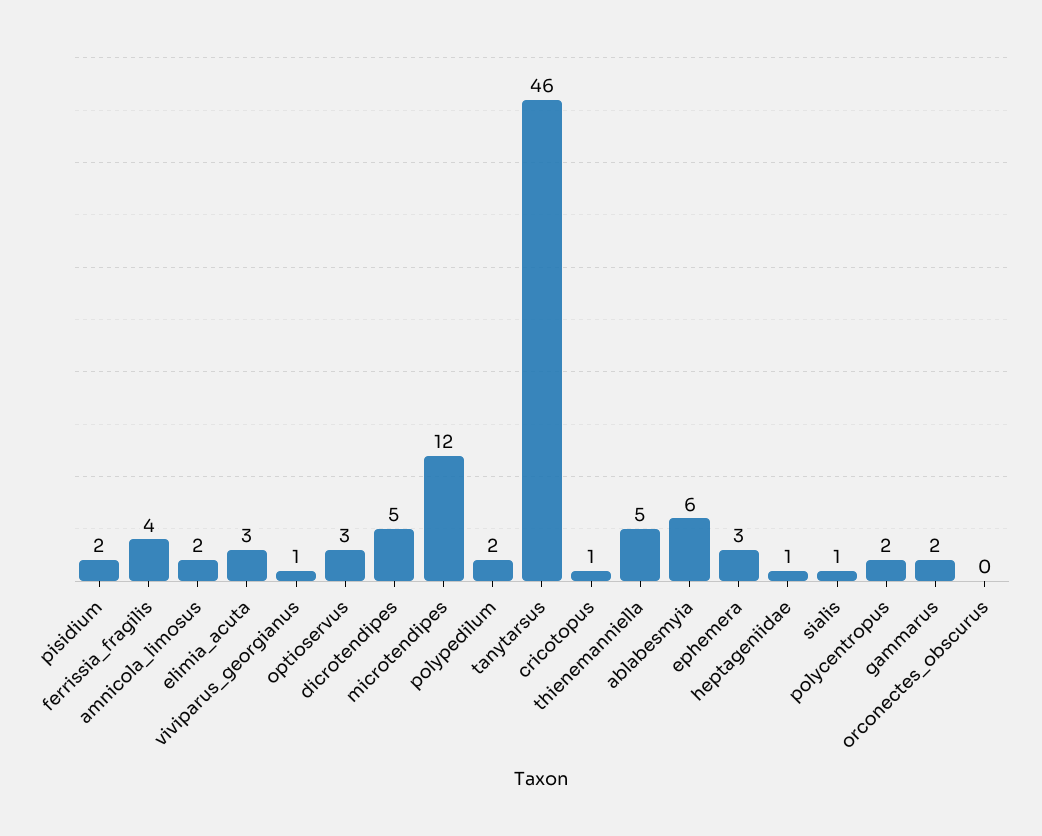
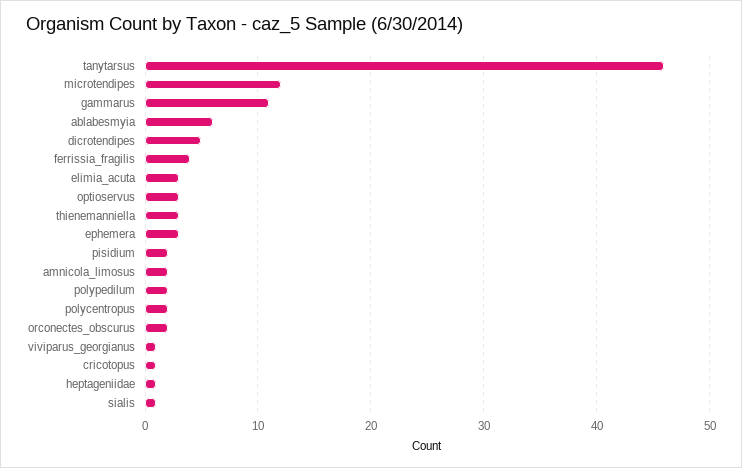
  {
    "pisidium": 2,
    "ferrissia_fragilis": 4,
    "amnicola_limosus": 2,
    "elimia_acuta": 3,
    "viviparus_georgianus": 1,
    "optioservus": 3,
    "dicrotendipes": 5,
    "microtendipes": 12,
    "polypedilum": 2,
    "tanytarsus": 46,
    "cricotopus": 1,
-   "thienemanniella": 5,
+   "thienemanniella": 3,
    "ablabesmyia": 6,
    "ephemera": 3,
    "heptageniidae": 1,
    "sialis": 1,
    "polycentropus": 2,
-   "gammarus": 2,
+   "gammarus": 11,
-   "orconectes_obscurus": 0
+   "orconectes_obscurus": 2
  }

